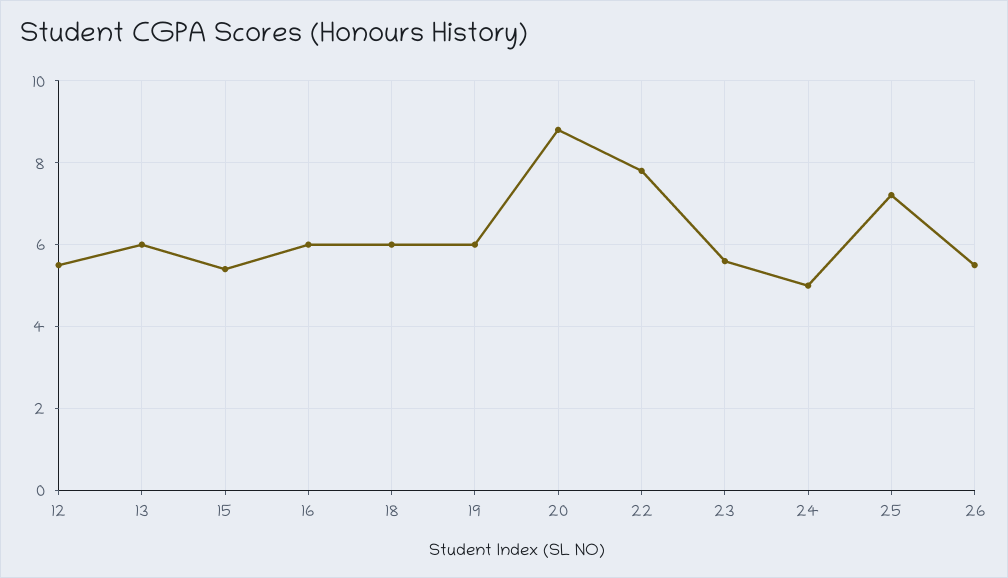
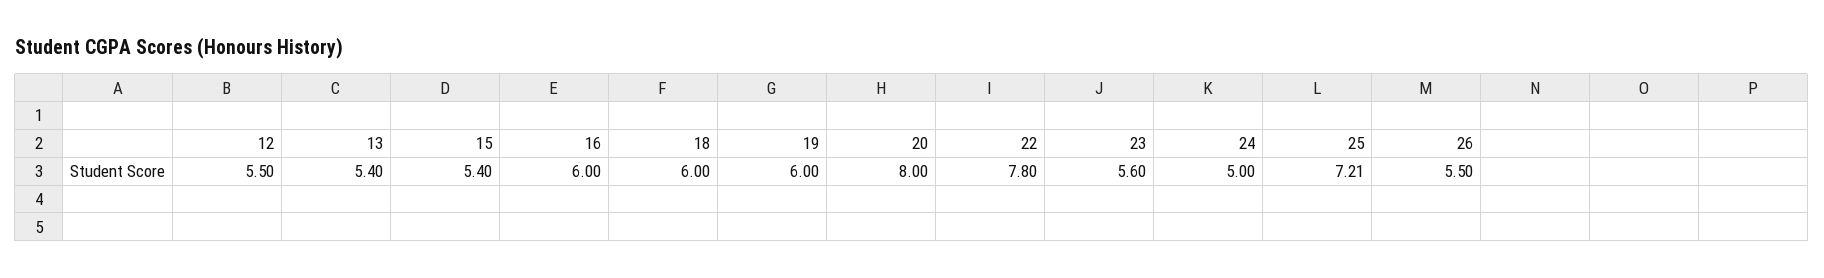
  {
    "12": 5.5,
-   "13": 6,
+   "13": 5.4,
    "15": 5.4,
    "16": 6,
    "18": 6,
    "19": 6,
-   "20": 8.8,
+   "20": 8,
    "22": 7.8,
    "23": 5.6,
    "24": 5,
    "25": 7.21,
    "26": 5.5
  }

